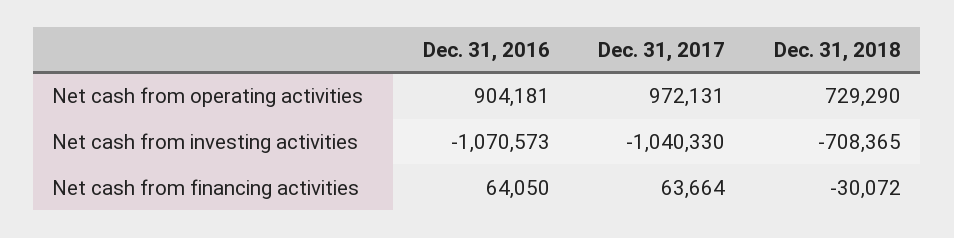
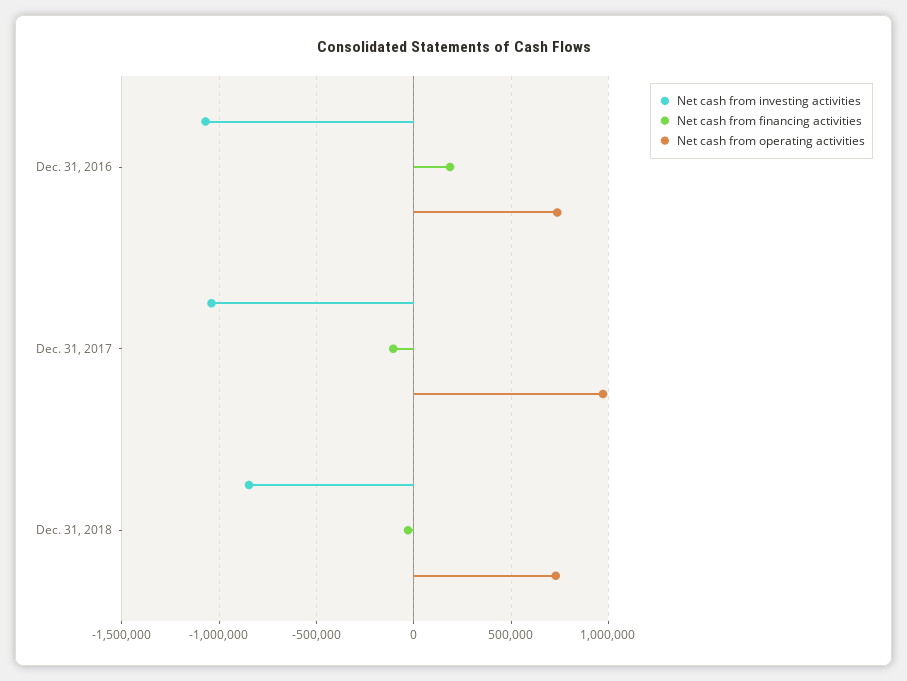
  {
    "Net cash from operating activities": {
-     "Dec. 31, 2016": 904181,
+     "Dec. 31, 2016": 750000,
      "Dec. 31, 2017": 972131,
      "Dec. 31, 2018": 729290
    },
    "Net cash from investing activities": {
      "Dec. 31, 2016": -1070573,
      "Dec. 31, 2017": -1040330,
-     "Dec. 31, 2018": -708365
+     "Dec. 31, 2018": -850000
    },
    "Net cash from financing activities": {
-     "Dec. 31, 2016": 64050,
+     "Dec. 31, 2016": 200000,
-     "Dec. 31, 2017": 63664,
+     "Dec. 31, 2017": -100000,
      "Dec. 31, 2018": -30072
    }
  }

